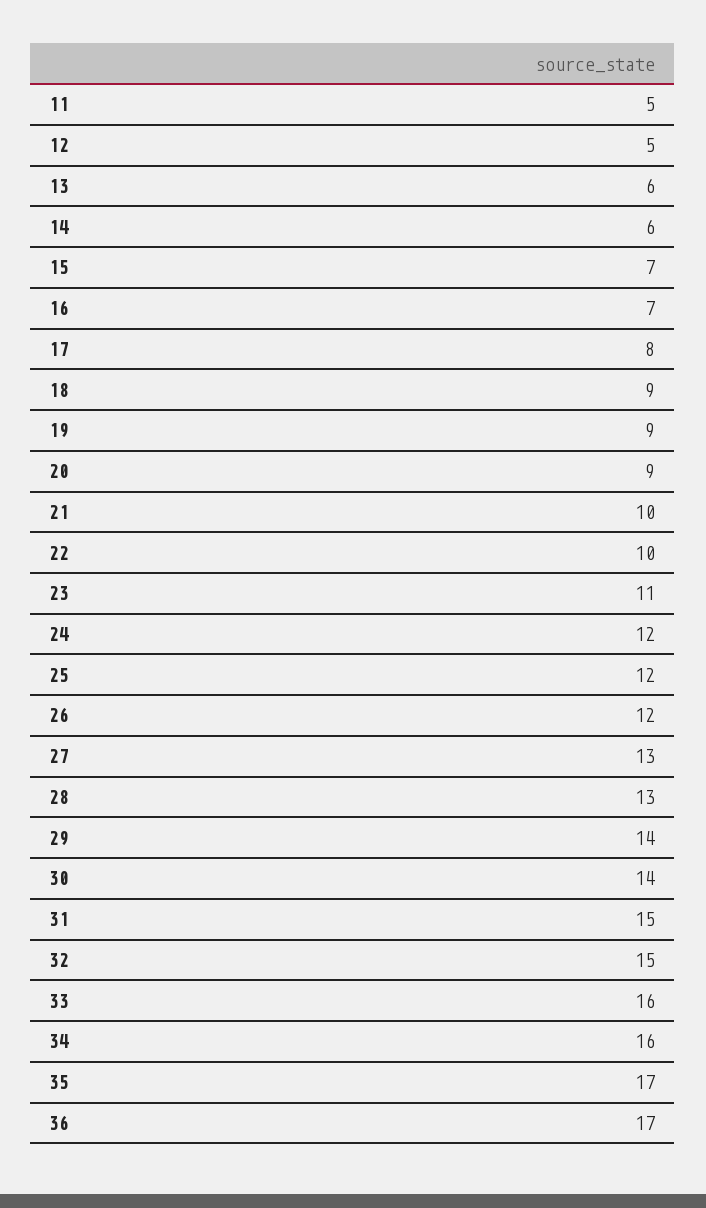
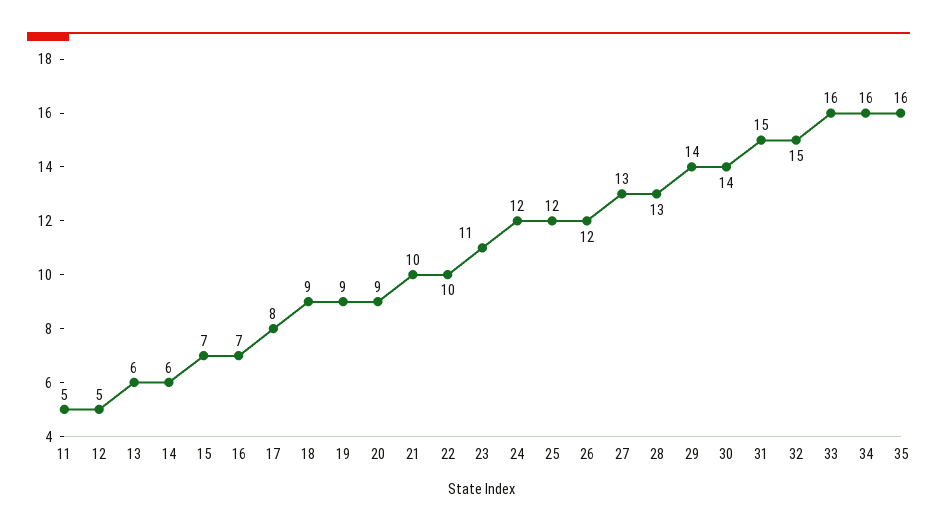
  {
    "11": 5,
    "12": 5,
    "13": 6,
    "14": 6,
    "15": 7,
    "16": 7,
    "17": 8,
    "18": 9,
    "19": 9,
    "20": 9,
    "21": 10,
    "22": 10,
    "23": 11,
    "24": 12,
    "25": 12,
    "26": 12,
    "27": 13,
    "28": 13,
    "29": 14,
    "30": 14,
    "31": 15,
    "32": 15,
    "33": 16,
    "34": 16,
-   "35": 17,
+   "35": 16
-   "36": 17
  }

